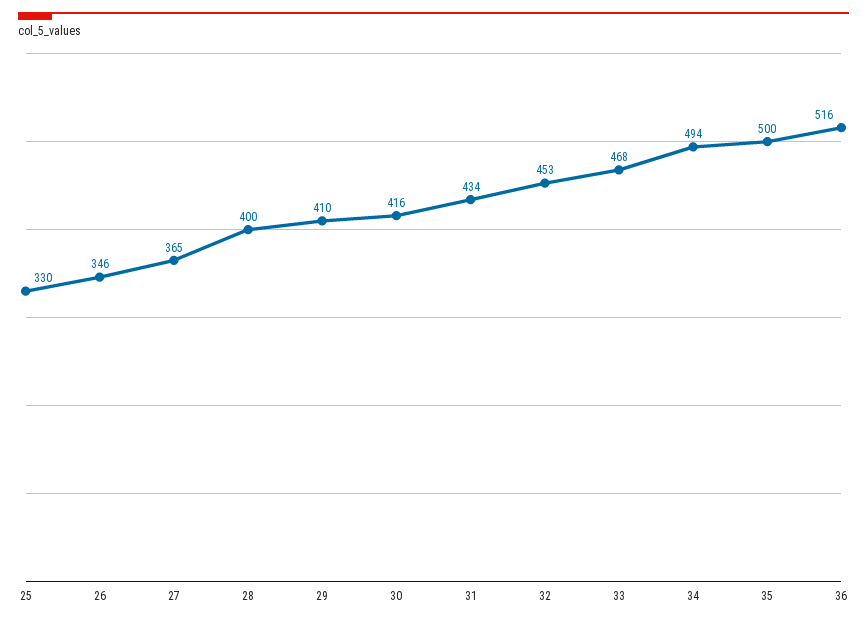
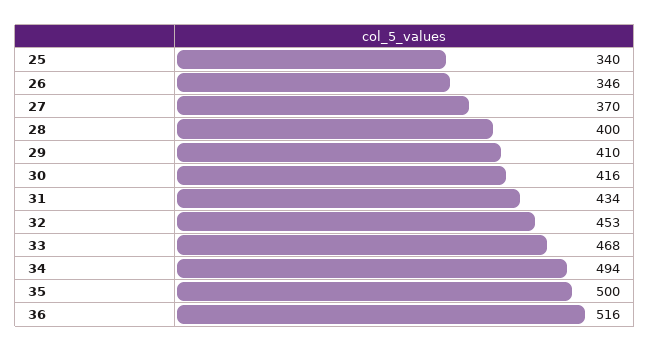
  {
-   "25": 330,
+   "25": 340,
    "26": 346,
-   "27": 365,
+   "27": 370,
    "28": 400,
    "29": 410,
    "30": 416,
    "31": 434,
    "32": 453,
    "33": 468,
    "34": 494,
    "35": 500,
    "36": 516
  }

